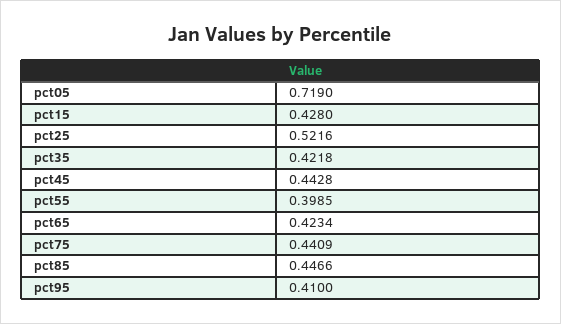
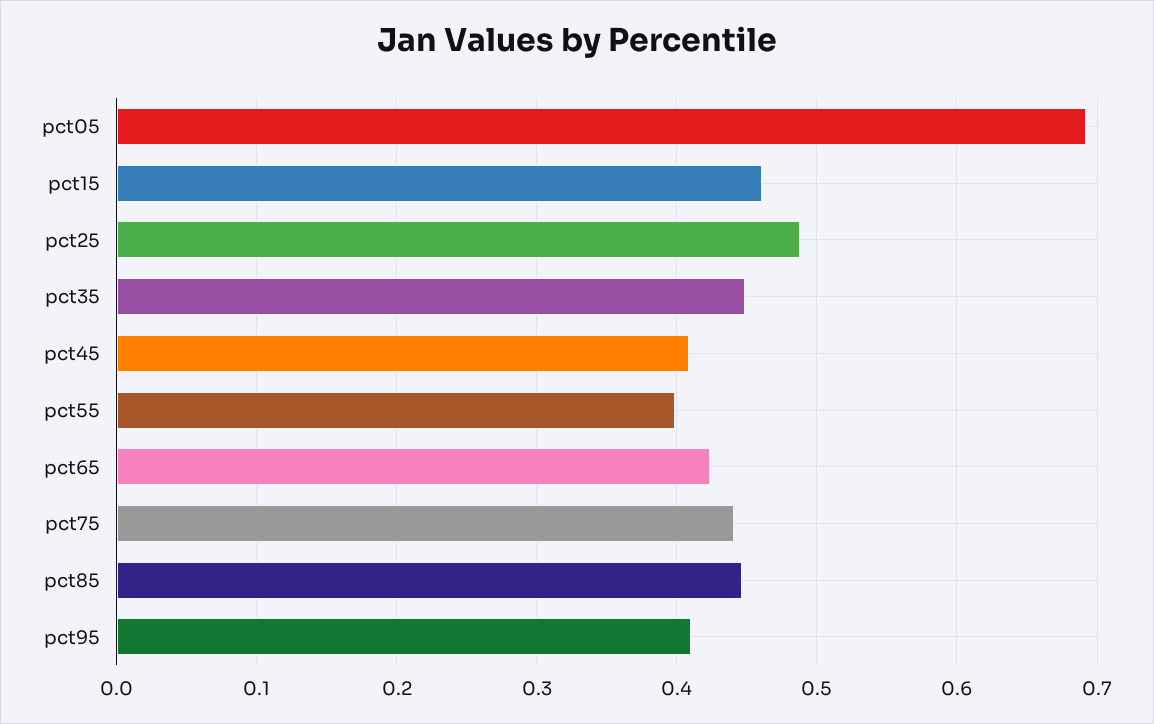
  {
-   "pct05": 0.719,
+   "pct05": 0.69,
-   "pct15": 0.428,
+   "pct15": 0.46,
-   "pct25": 0.5216,
+   "pct25": 0.49,
-   "pct35": 0.4218,
+   "pct35": 0.45,
-   "pct45": 0.4428,
+   "pct45": 0.41,
    "pct55": 0.3985,
    "pct65": 0.4234,
    "pct75": 0.4409,
    "pct85": 0.4466,
    "pct95": 0.41
  }

